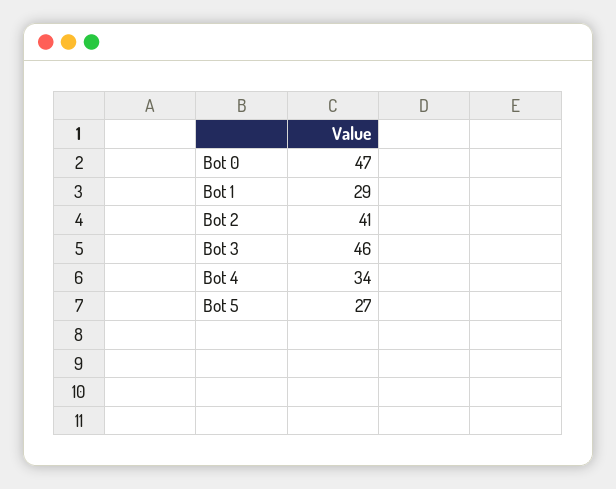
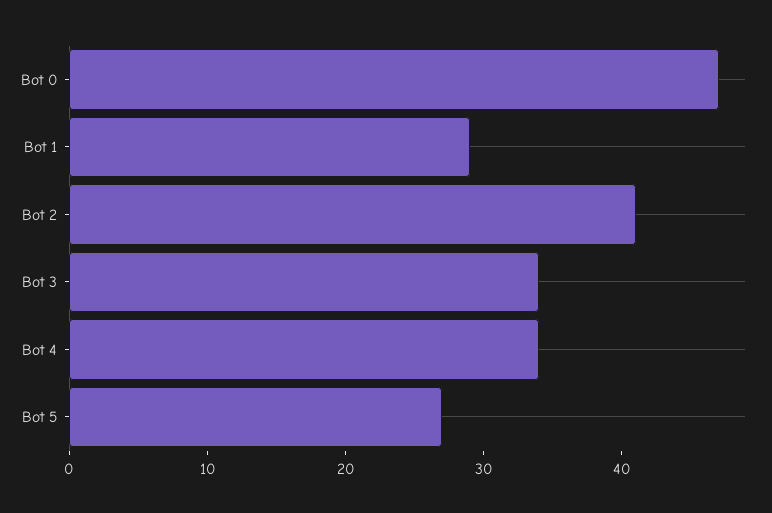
  {
    "Bot 0": 47,
    "Bot 1": 29,
    "Bot 2": 41,
-   "Bot 3": 46,
+   "Bot 3": 34,
    "Bot 4": 34,
    "Bot 5": 27
  }

